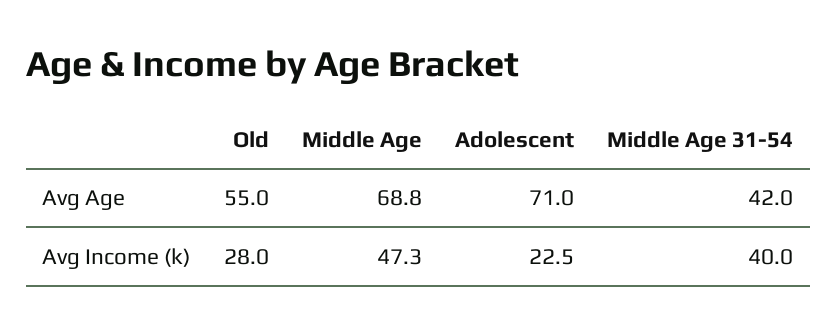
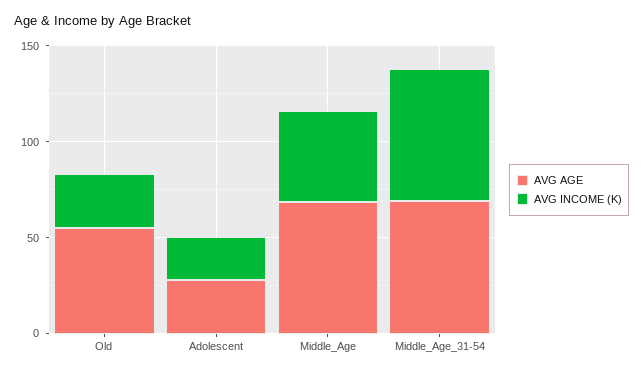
  {
    "Avg Age": {
      "Old": 55,
      "Middle Age": 68.8,
-     "Adolescent": 71,
+     "Adolescent": 30,
-     "Middle Age 31-54": 42
+     "Middle Age 31-54": 70
    },
    "Avg Income (k)": {
      "Old": 28,
      "Middle Age": 47.3,
      "Adolescent": 22.5,
-     "Middle Age 31-54": 40
+     "Middle Age 31-54": 70
    }
  }

